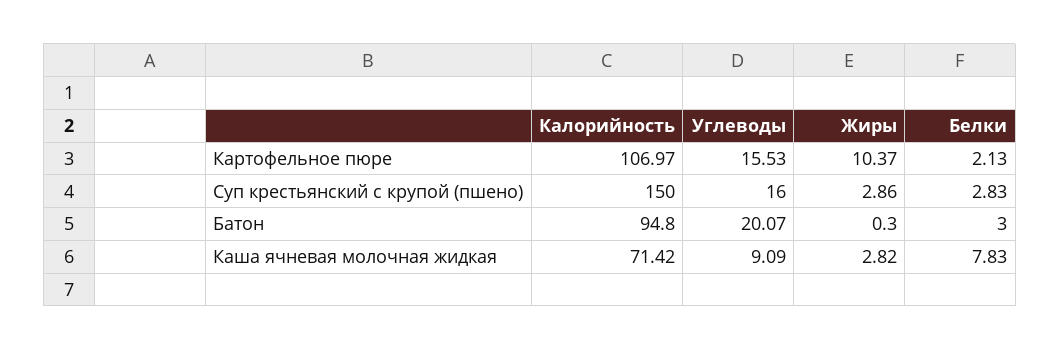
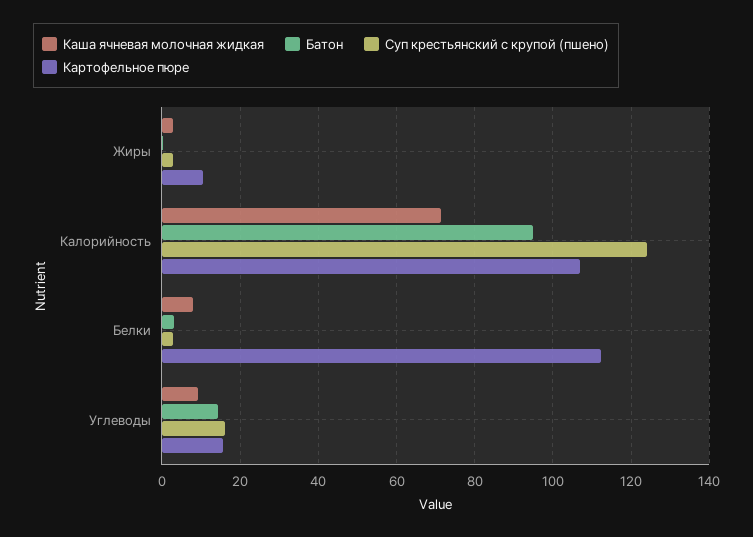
  {
    "Картофельное пюре": {
      "Калорийность": 106.97,
      "Углеводы": 15.53,
      "Жиры": 10.37,
-     "Белки": 2.13
+     "Белки": 112
    },
    "Суп крестьянский с крупой (пшено)": {
-     "Калорийность": 150,
+     "Калорийность": 124,
      "Углеводы": 16,
      "Жиры": 2.86,
      "Белки": 2.83
    },
    "Батон": {
      "Калорийность": 94.8,
-     "Углеводы": 20.07,
+     "Углеводы": 14,
      "Жиры": 0.3,
      "Белки": 3
    },
    "Каша ячневая молочная жидкая": {
      "Калорийность": 71.42,
      "Углеводы": 9.09,
      "Жиры": 2.82,
      "Белки": 7.83
    }
  }

